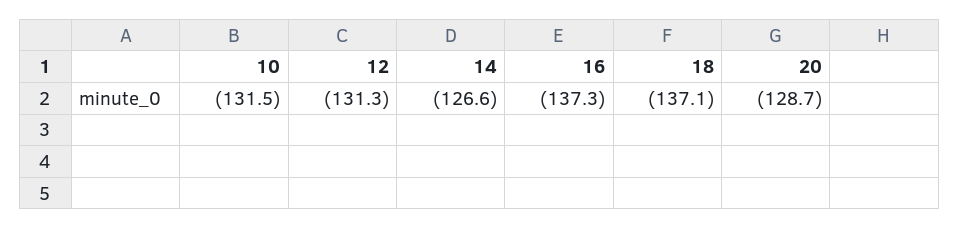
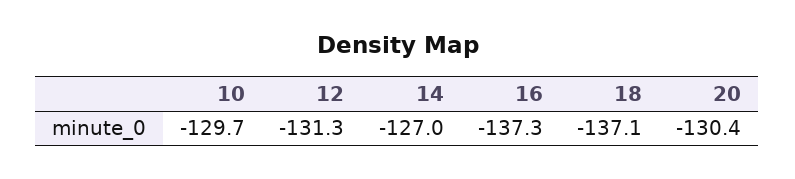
  {
-   "10": -131.5,
+   "10": -129.7,
    "12": -131.3,
-   "14": -126.6,
+   "14": -127,
    "16": -137.3,
    "18": -137.1,
-   "20": -128.7
+   "20": -130.4
  }

